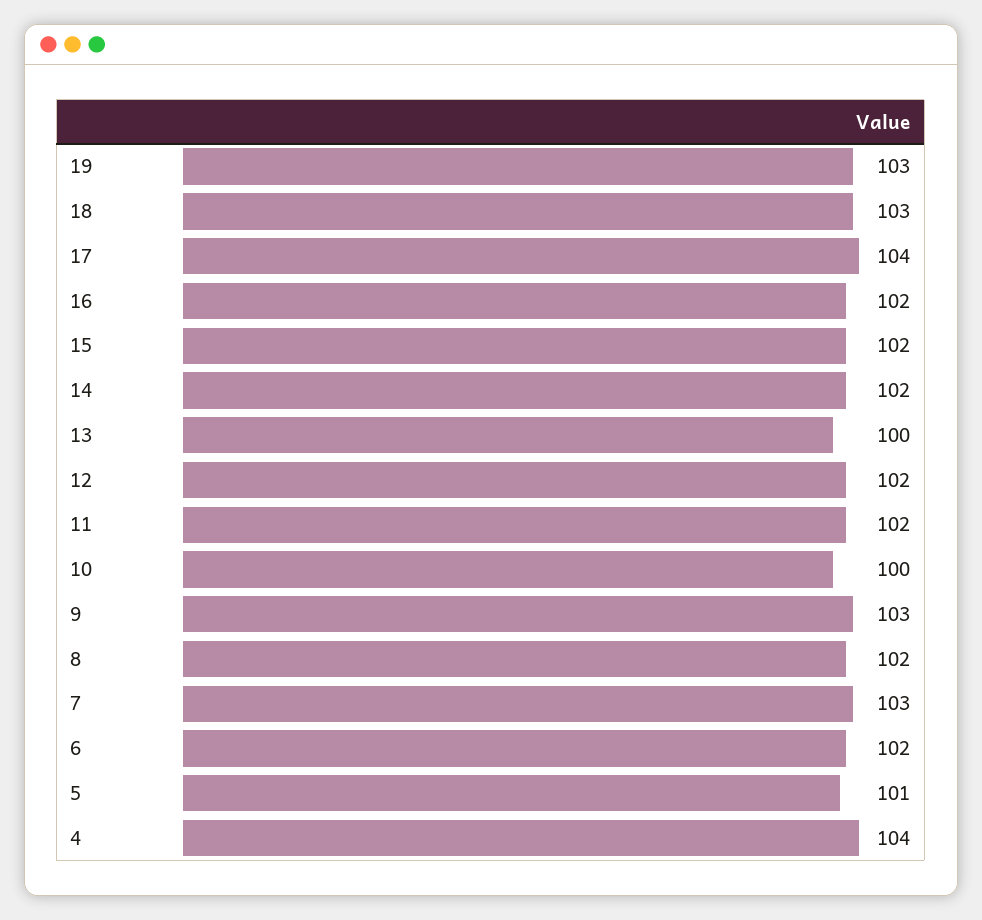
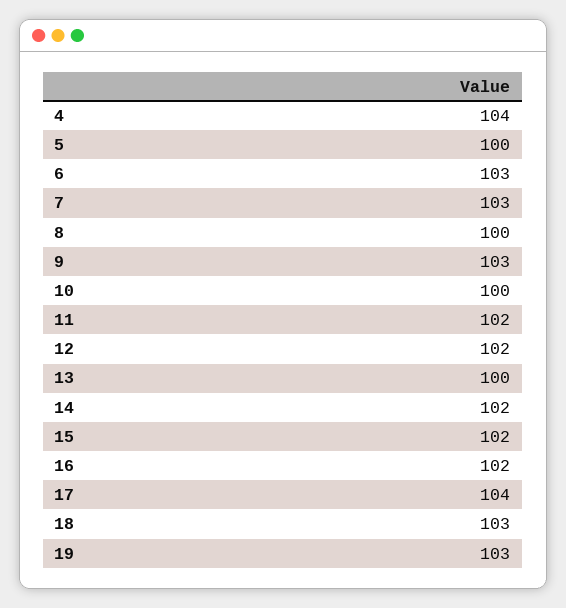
  {
    "19": 103,
    "18": 103,
    "17": 104,
    "16": 102,
    "15": 102,
    "14": 102,
    "13": 100,
    "12": 102,
    "11": 102,
    "10": 100,
    "9": 103,
-   "8": 102,
+   "8": 100,
    "7": 103,
-   "6": 102,
+   "6": 103,
-   "5": 101,
+   "5": 100,
    "4": 104
  }

